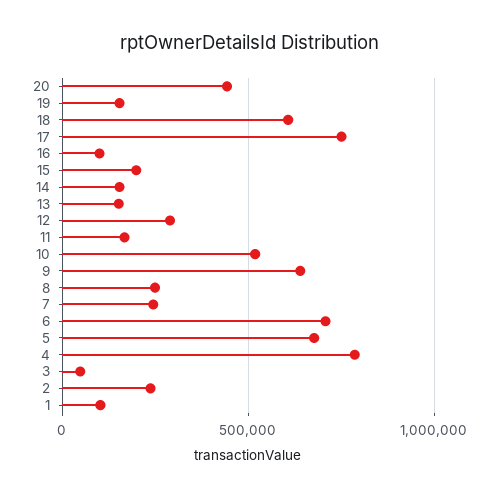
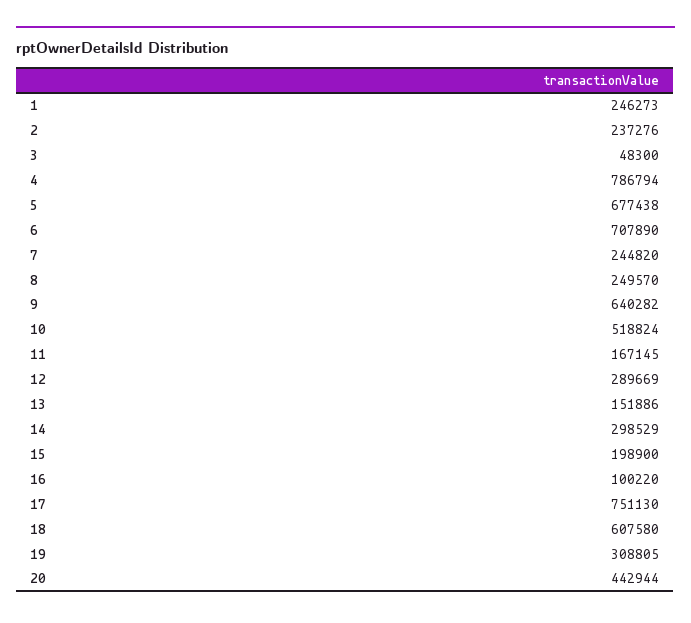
  {
    "20": 442944,
-   "19": 150000,
+   "19": 308805,
    "18": 607580,
    "17": 751130,
    "16": 100220,
    "15": 198900,
-   "14": 150000,
+   "14": 298529,
    "13": 151886,
    "12": 289669,
    "11": 167145,
    "10": 518824,
    "9": 640282,
    "8": 249570,
    "7": 244820,
    "6": 707890,
    "5": 677438,
    "4": 786794,
    "3": 48300,
    "2": 237276,
-   "1": 100000
+   "1": 246273
  }

